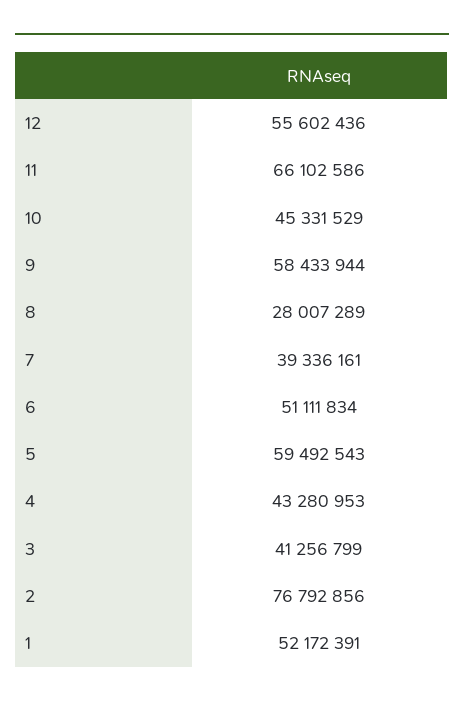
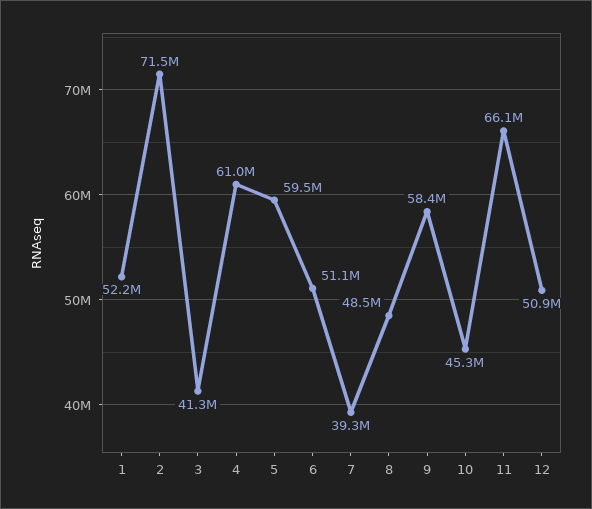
  {
-   "12": 55602436,
+   "12": 50900000,
    "11": 66102586,
    "10": 45331529,
    "9": 58433944,
-   "8": 28007289,
+   "8": 48500000,
    "7": 39336161,
    "6": 51111834,
    "5": 59492543,
-   "4": 43280953,
+   "4": 61000000,
    "3": 41256799,
-   "2": 76792856,
+   "2": 71500000,
    "1": 52172391
  }

